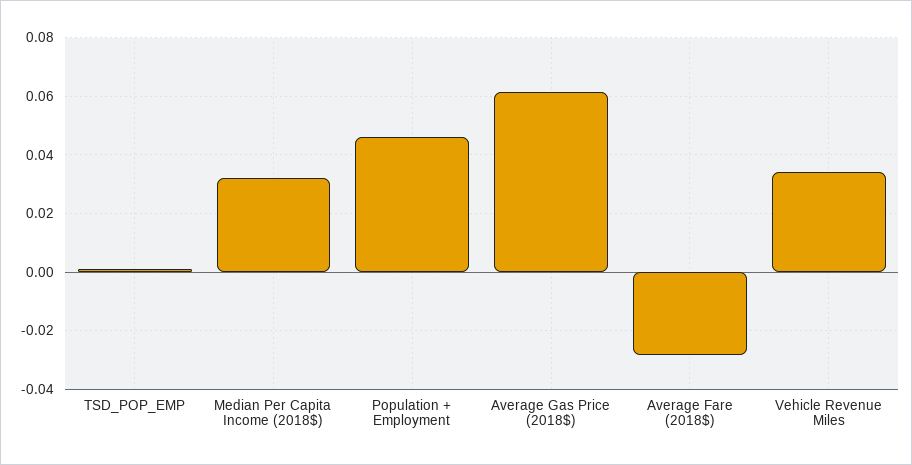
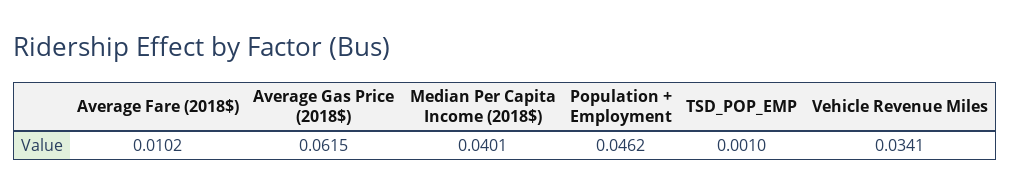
  {
    "TSD_POP_EMP": 0.001,
-   "Median Per Capita Income (2018$)": 0.0325,
+   "Median Per Capita Income (2018$)": 0.0401,
    "Population + Employment": 0.0462,
    "Average Gas Price (2018$)": 0.0615,
-   "Average Fare (2018$)": -0.0275,
+   "Average Fare (2018$)": 0.0102,
    "Vehicle Revenue Miles": 0.0341
  }

